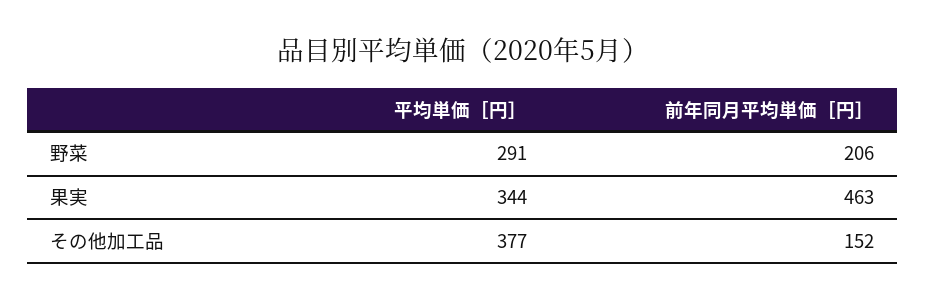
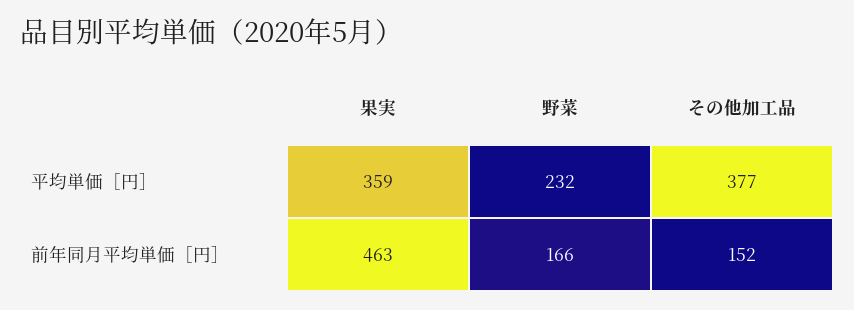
  {
    "平均単価［円］": {
-     "野菜": 291,
+     "野菜": 232,
-     "果実": 344,
+     "果実": 359,
      "その他加工品": 377
    },
    "前年同月平均単価［円］": {
-     "野菜": 206,
+     "野菜": 166,
      "果実": 463,
      "その他加工品": 152
    }
  }

